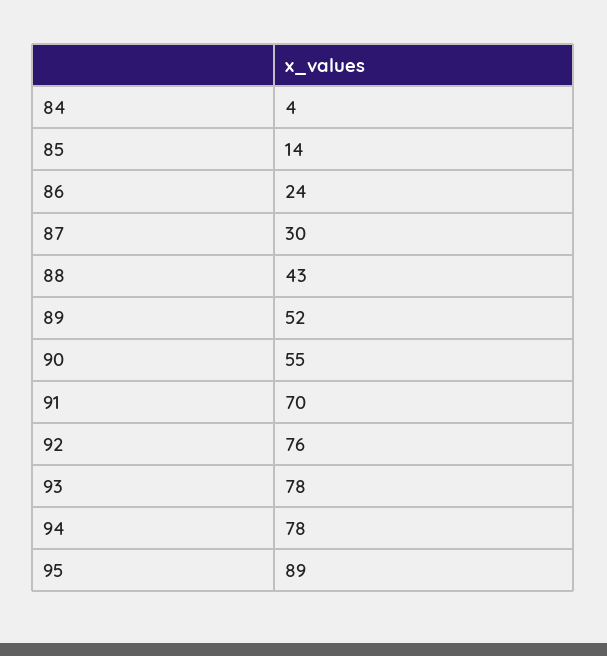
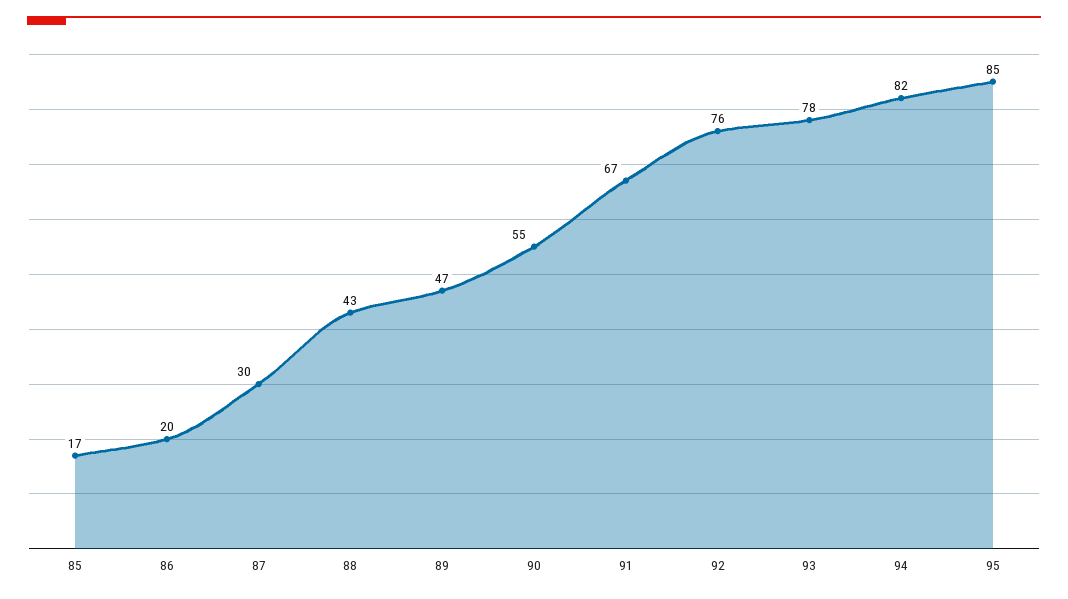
  {
-   "84": 4,
-   "85": 14,
+   "85": 17,
-   "86": 24,
+   "86": 20,
    "87": 30,
    "88": 43,
-   "89": 52,
+   "89": 47,
    "90": 55,
-   "91": 70,
+   "91": 67,
    "92": 76,
    "93": 78,
-   "94": 78,
+   "94": 82,
-   "95": 89
+   "95": 85
  }

